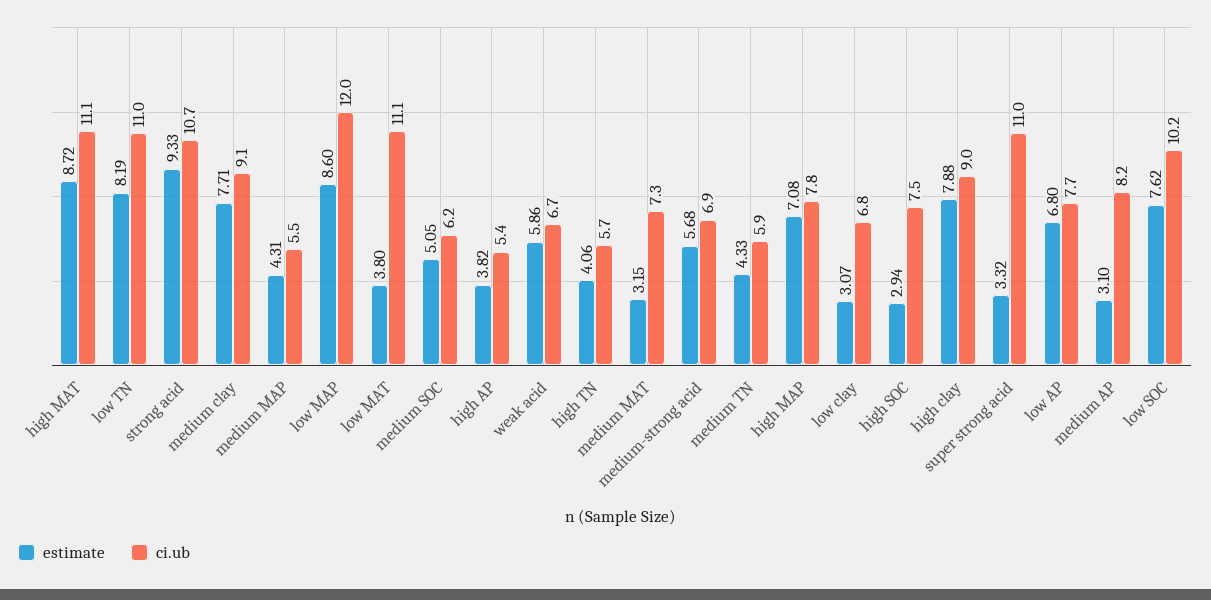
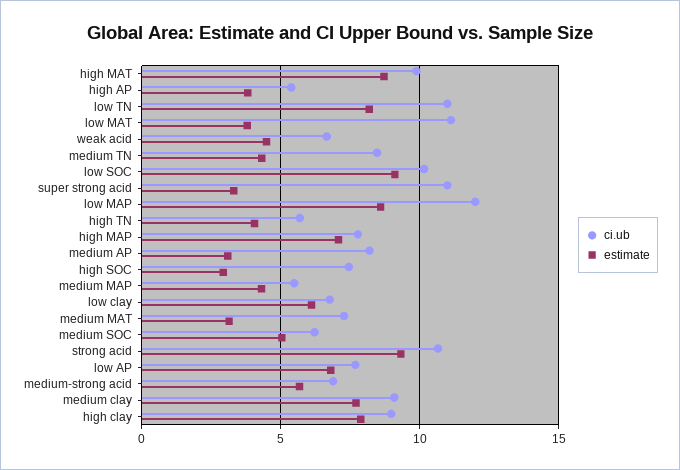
  {
    "estimate": {
      "high MAT": 8.72,
      "low TN": 8.19,
      "strong acid": 9.33,
      "medium clay": 7.71,
      "medium MAP": 4.31,
      "low MAP": 8.6,
      "low MAT": 3.8,
      "medium SOC": 5.05,
      "high AP": 3.82,
-     "weak acid": 5.86,
+     "weak acid": 4.5,
      "high TN": 4.06,
      "medium MAT": 3.15,
      "medium-strong acid": 5.68,
      "medium TN": 4.33,
      "high MAP": 7.08,
-     "low clay": 3.07,
+     "low clay": 6,
      "high SOC": 2.94,
      "high clay": 7.88,
      "super strong acid": 3.32,
      "low AP": 6.8,
      "medium AP": 3.1,
-     "low SOC": 7.62
+     "low SOC": 9
    },
    "ci.ub": {
-     "high MAT": 11.1,
+     "high MAT": 10,
      "low TN": 11,
      "strong acid": 10.7,
      "medium clay": 9.1,
      "medium MAP": 5.5,
      "low MAP": 12,
      "low MAT": 11.1,
      "medium SOC": 6.2,
      "high AP": 5.4,
      "weak acid": 6.7,
      "high TN": 5.7,
      "medium MAT": 7.3,
      "medium-strong acid": 6.9,
-     "medium TN": 5.9,
+     "medium TN": 8.5,
      "high MAP": 7.8,
      "low clay": 6.8,
      "high SOC": 7.5,
      "high clay": 9,
      "super strong acid": 11,
      "low AP": 7.7,
      "medium AP": 8.2,
      "low SOC": 10.2
    }
  }

